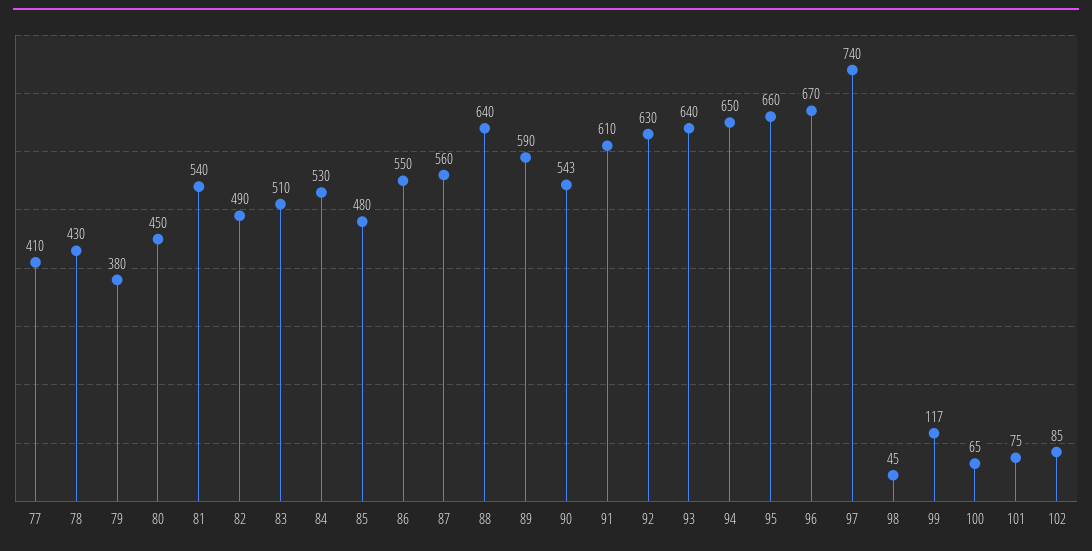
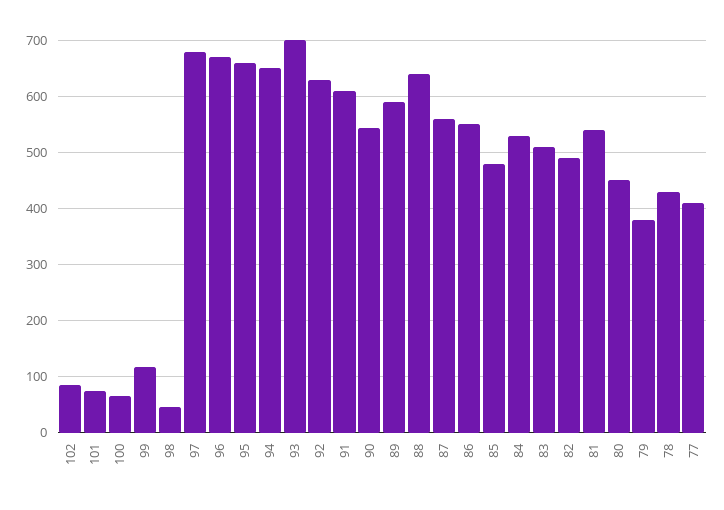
  {
    "77": 410,
    "78": 430,
    "79": 380,
    "80": 450,
    "81": 540,
    "82": 490,
    "83": 510,
    "84": 530,
    "85": 480,
    "86": 550,
    "87": 560,
    "88": 640,
    "89": 590,
    "90": 543,
    "91": 610,
    "92": 630,
-   "93": 640,
+   "93": 700,
    "94": 650,
    "95": 660,
    "96": 670,
-   "97": 740,
+   "97": 680,
    "98": 45,
    "99": 117,
    "100": 65,
    "101": 75,
    "102": 85
  }

